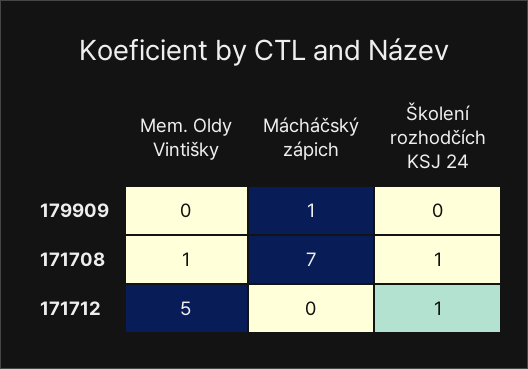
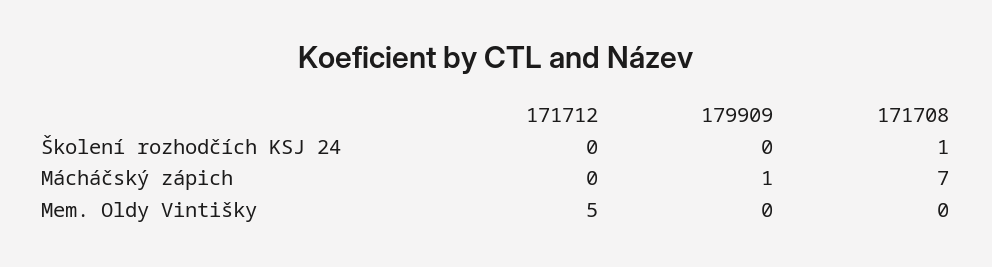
  {
    "Mem. Oldy Vintišky": {
      "179909": 0,
-     "171708": 1,
+     "171708": 0,
      "171712": 5
    },
    "Mácháčský zápich": {
      "179909": 1,
      "171708": 7,
      "171712": 0
    },
    "Školení rozhodčích KSJ 24": {
      "179909": 0,
      "171708": 1,
-     "171712": 1
+     "171712": 0
    }
  }

